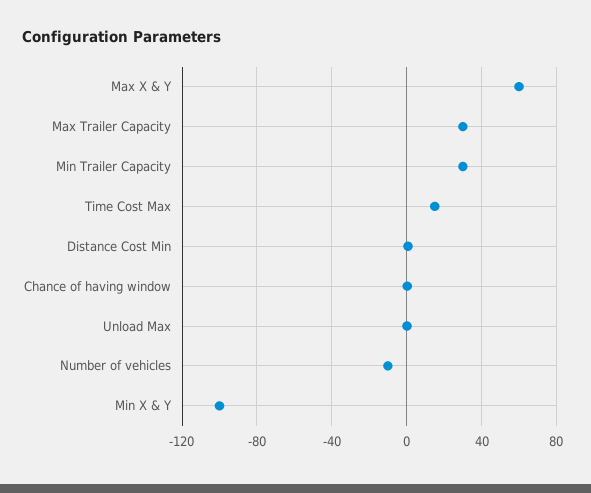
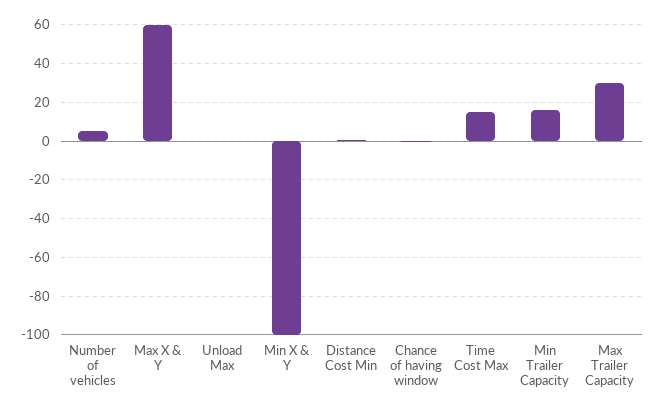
  {
    "Max X & Y": 60,
    "Max Trailer Capacity": 30,
-   "Min Trailer Capacity": 30,
+   "Min Trailer Capacity": 15,
    "Time Cost Max": 15,
    "Distance Cost Min": 0,
    "Chance of having window": 0,
    "Unload Max": 0,
-   "Number of vehicles": -10,
+   "Number of vehicles": 5,
    "Min X & Y": -100
  }

